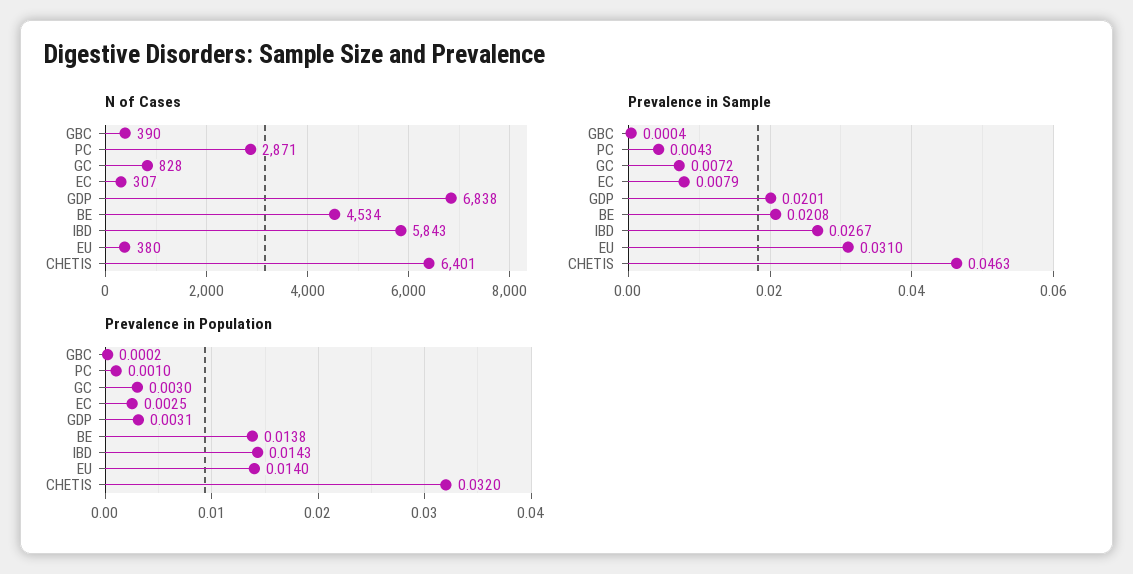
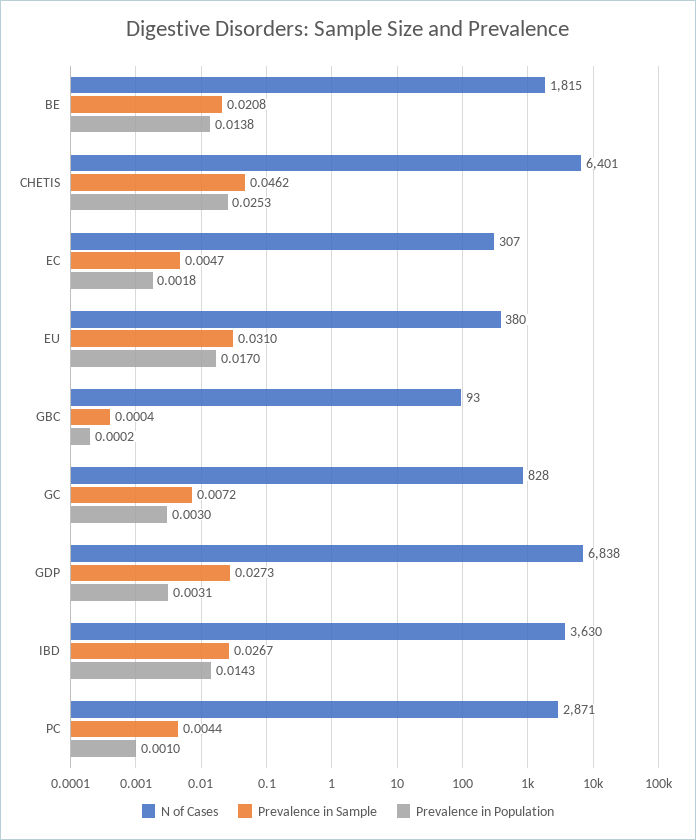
  {
    "N of Cases": {
-     "GBC": 390,
+     "GBC": 93,
      "PC": 2871,
      "GC": 828,
      "EC": 307,
      "GDP": 6838,
-     "BE": 4534,
+     "BE": 1815,
-     "IBD": 5843,
+     "IBD": 3630,
      "EU": 380,
      "CHETIS": 6401
    },
    "Prevalence in Sample": {
      "GBC": 0.0004,
-     "PC": 0.0043,
+     "PC": 0.0044,
      "GC": 0.0072,
-     "EC": 0.0079,
+     "EC": 0.0047,
-     "GDP": 0.0201,
+     "GDP": 0.0273,
      "BE": 0.0208,
      "IBD": 0.0267,
      "EU": 0.031,
-     "CHETIS": 0.0463
+     "CHETIS": 0.0462
    },
    "Prevalence in Population": {
      "GBC": 0.0002,
      "PC": 0.001,
      "GC": 0.003,
-     "EC": 0.0025,
+     "EC": 0.0018,
      "GDP": 0.0031,
      "BE": 0.0138,
      "IBD": 0.0143,
-     "EU": 0.014,
+     "EU": 0.017,
-     "CHETIS": 0.032
+     "CHETIS": 0.0253
    }
  }

